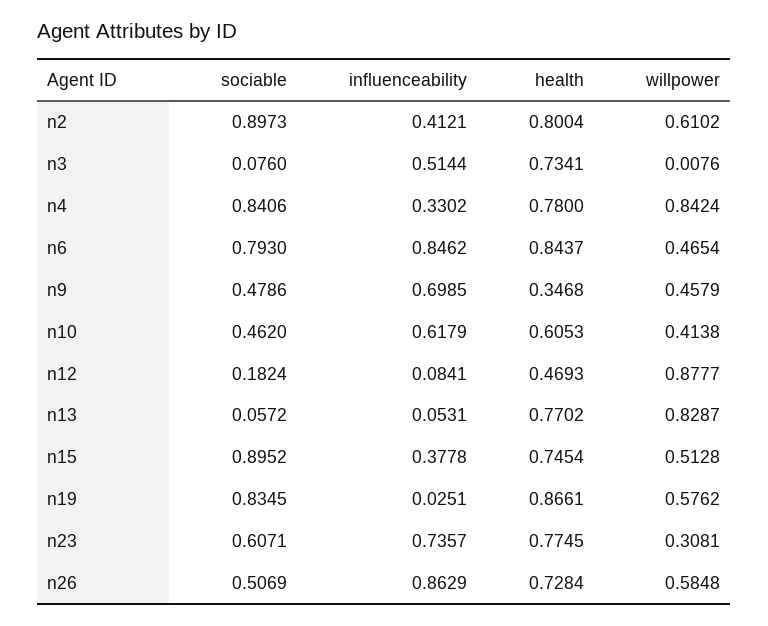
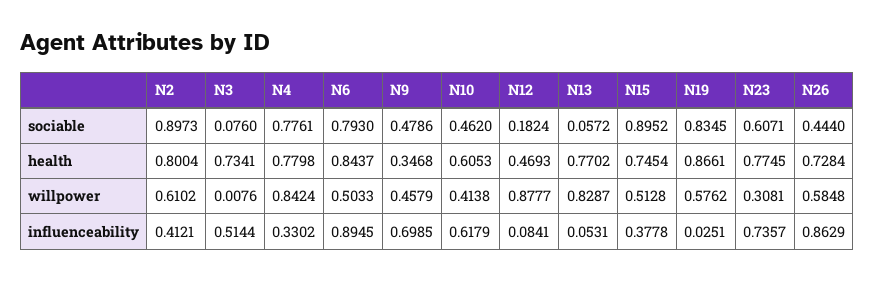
  {
    "sociable": {
      "n2": 0.8973,
      "n3": 0.076,
-     "n4": 0.8406,
+     "n4": 0.7761,
      "n6": 0.793,
      "n9": 0.4786,
      "n10": 0.462,
      "n12": 0.1824,
      "n13": 0.0572,
      "n15": 0.8952,
      "n19": 0.8345,
      "n23": 0.6071,
-     "n26": 0.5069
+     "n26": 0.444
    },
    "influenceability": {
      "n2": 0.4121,
      "n3": 0.5144,
      "n4": 0.3302,
-     "n6": 0.8462,
+     "n6": 0.8945,
      "n9": 0.6985,
      "n10": 0.6179,
      "n12": 0.0841,
      "n13": 0.0531,
      "n15": 0.3778,
      "n19": 0.0251,
      "n23": 0.7357,
      "n26": 0.8629
    },
    "health": {
      "n2": 0.8004,
      "n3": 0.7341,
-     "n4": 0.78,
+     "n4": 0.7798,
      "n6": 0.8437,
      "n9": 0.3468,
      "n10": 0.6053,
      "n12": 0.4693,
      "n13": 0.7702,
      "n15": 0.7454,
      "n19": 0.8661,
      "n23": 0.7745,
      "n26": 0.7284
    },
    "willpower": {
      "n2": 0.6102,
      "n3": 0.0076,
      "n4": 0.8424,
-     "n6": 0.4654,
+     "n6": 0.5033,
      "n9": 0.4579,
      "n10": 0.4138,
      "n12": 0.8777,
      "n13": 0.8287,
      "n15": 0.5128,
      "n19": 0.5762,
      "n23": 0.3081,
      "n26": 0.5848
    }
  }

